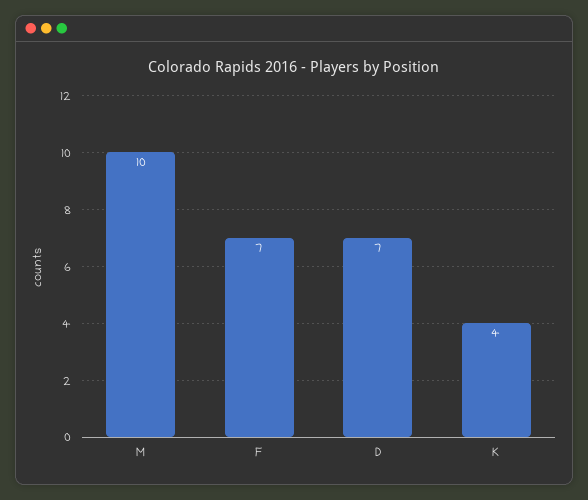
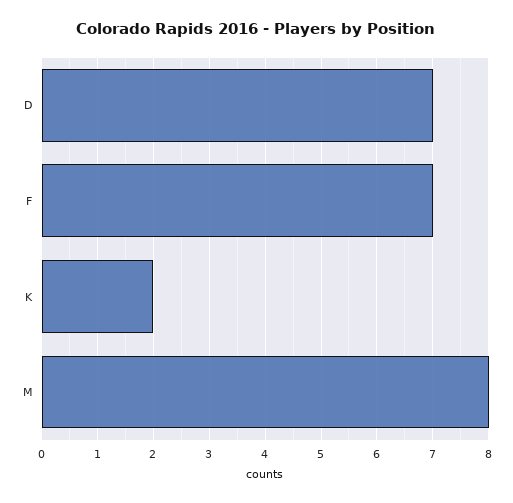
  {
-   "M": 10,
+   "M": 8,
    "F": 7,
    "D": 7,
-   "K": 4
+   "K": 2
  }

